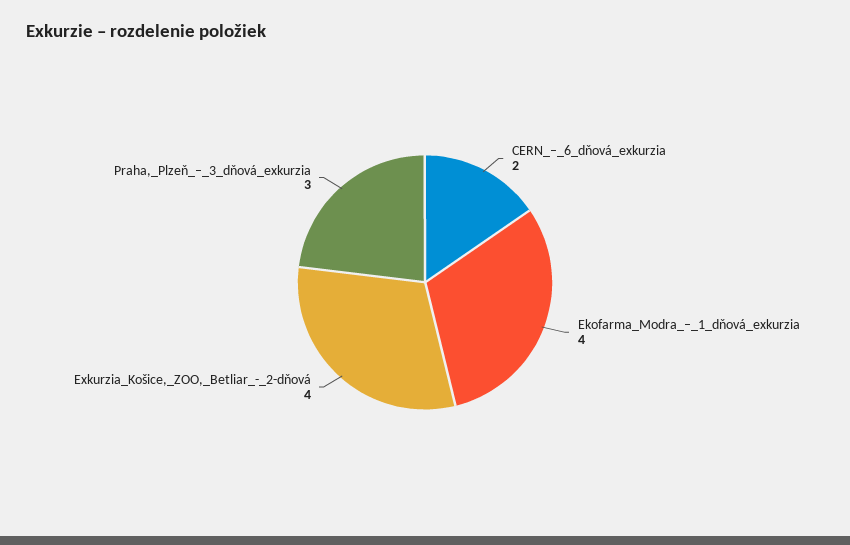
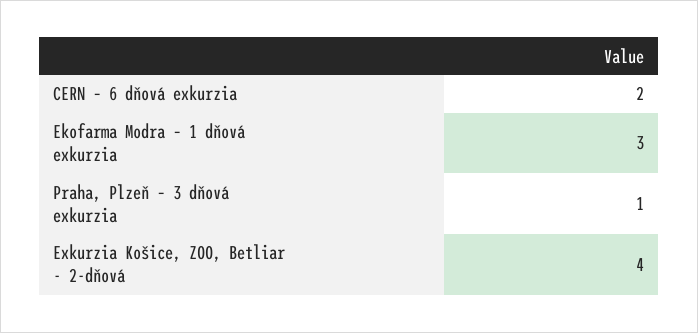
  {
    "CERN_–_6_dňová_exkurzia": 2,
-   "Ekofarma_Modra_–_1_dňová_exkurzia": 4,
+   "Ekofarma_Modra_–_1_dňová_exkurzia": 3,
    "Exkurzia_Košice,_ZOO,_Betliar_-_2-dňová": 4,
-   "Praha,_Plzeň_–_3_dňová_exkurzia": 3
+   "Praha,_Plzeň_–_3_dňová_exkurzia": 1
  }

